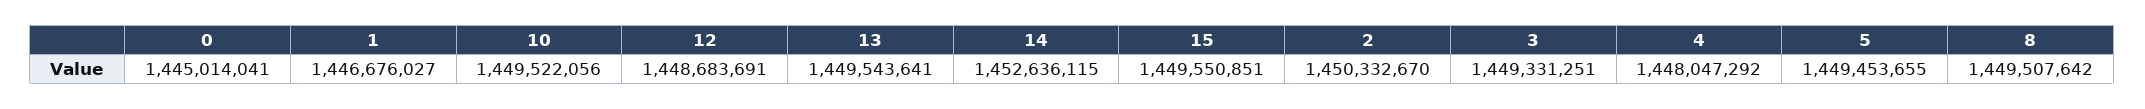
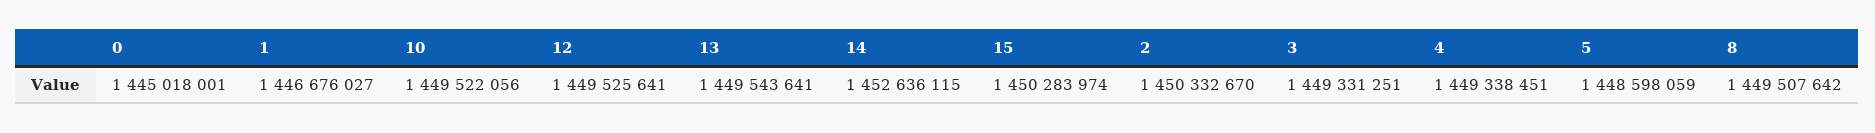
  {
-   "0": 1445014041,
+   "0": 1445018001,
    "1": 1446676027,
    "10": 1449522056,
-   "12": 1448683691,
+   "12": 1449525641,
    "13": 1449543641,
    "14": 1452636115,
-   "15": 1449550851,
+   "15": 1450283974,
    "2": 1450332670,
    "3": 1449331251,
-   "4": 1448047292,
+   "4": 1449338451,
-   "5": 1449453655,
+   "5": 1448598059,
    "8": 1449507642
  }

